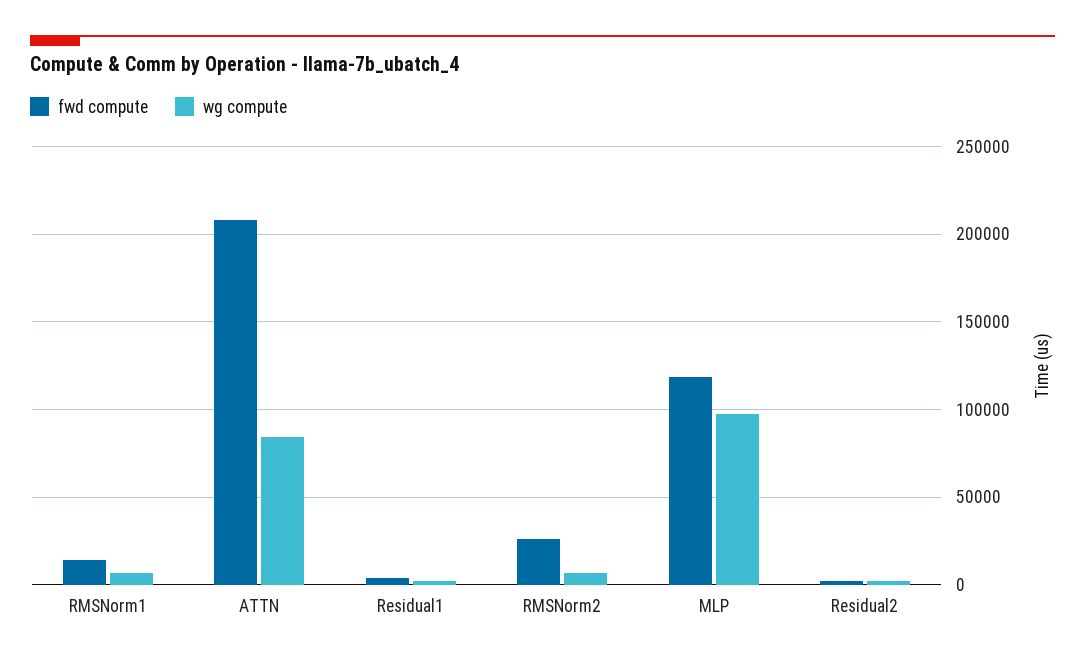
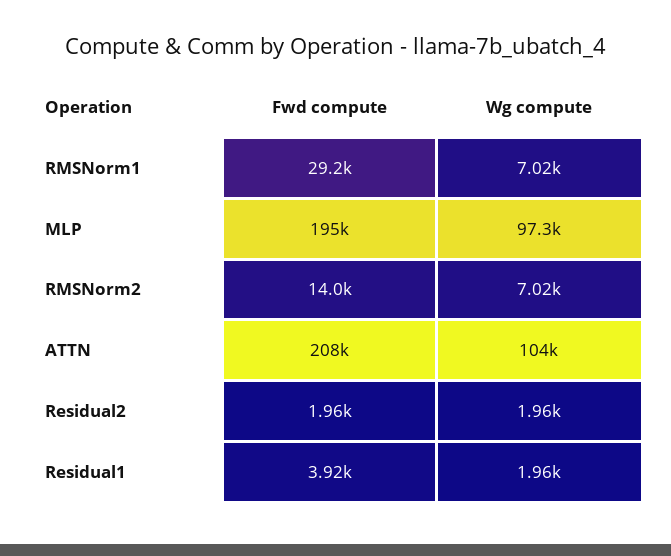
  {
    "fwd compute": {
-     "RMSNorm1": 15000,
+     "RMSNorm1": 29200,
      "ATTN": 208000,
      "Residual1": 3920,
-     "RMSNorm2": 25000,
+     "RMSNorm2": 14000,
-     "MLP": 120000,
+     "MLP": 195000,
      "Residual2": 1960
    },
    "wg compute": {
      "RMSNorm1": 7020,
-     "ATTN": 85000,
+     "ATTN": 104000,
      "Residual1": 1960,
      "RMSNorm2": 7020,
      "MLP": 97300,
      "Residual2": 1960
    }
  }

